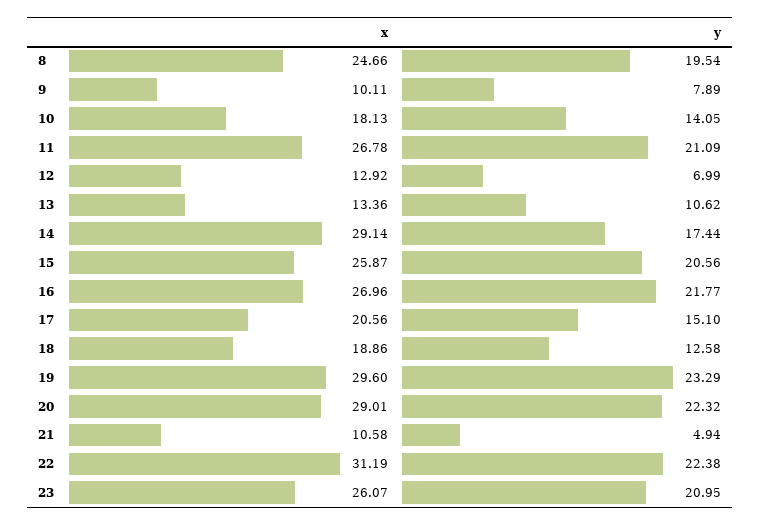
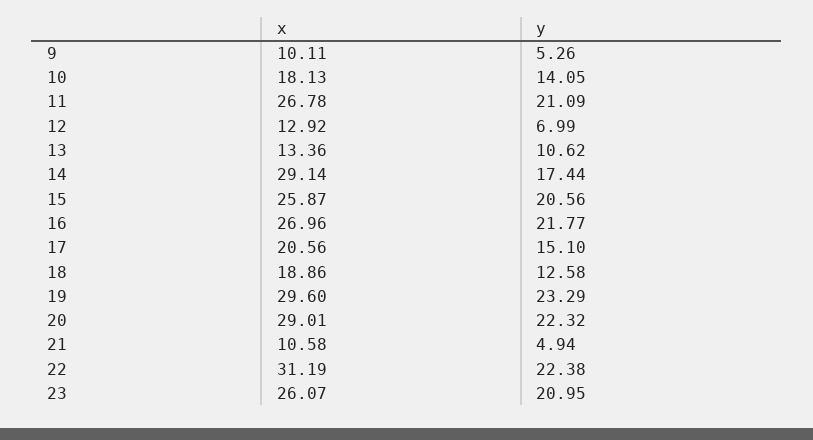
  {
    "x": {
-     "8": 24.66,
      "9": 10.11,
      "10": 18.13,
      "11": 26.78,
      "12": 12.92,
      "13": 13.36,
      "14": 29.14,
      "15": 25.87,
      "16": 26.96,
      "17": 20.56,
      "18": 18.86,
      "19": 29.6,
      "20": 29.01,
      "21": 10.58,
      "22": 31.19,
      "23": 26.07
    },
    "y": {
-     "8": 19.54,
-     "9": 7.89,
+     "9": 5.26,
      "10": 14.05,
      "11": 21.09,
      "12": 6.99,
      "13": 10.62,
      "14": 17.44,
      "15": 20.56,
      "16": 21.77,
      "17": 15.1,
      "18": 12.58,
      "19": 23.29,
      "20": 22.32,
      "21": 4.94,
      "22": 22.38,
      "23": 20.95
    }
  }

